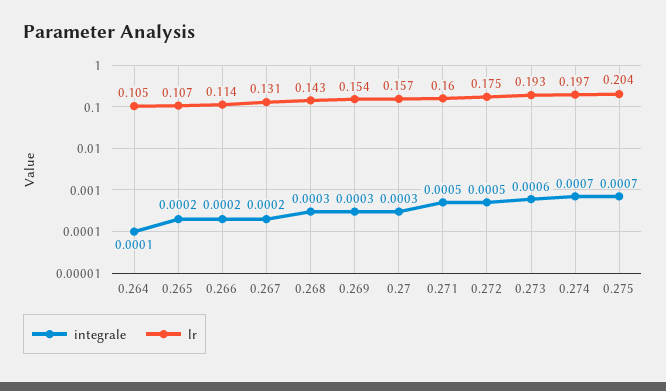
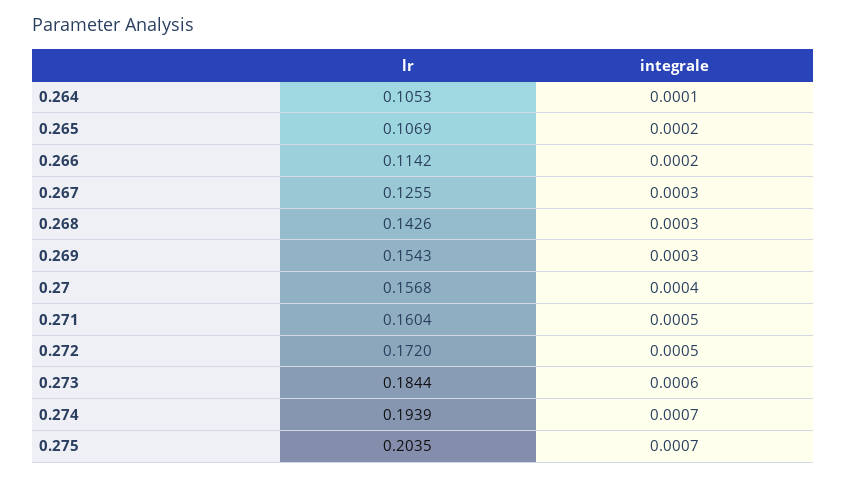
  {
    "integrale": {
      "0.264": 0.0001,
      "0.265": 0.0002,
      "0.266": 0.0002,
-     "0.267": 0.0002,
+     "0.267": 0.0003,
      "0.268": 0.0003,
      "0.269": 0.0003,
-     "0.27": 0.0003,
+     "0.27": 0.0004,
      "0.271": 0.0005,
      "0.272": 0.0005,
      "0.273": 0.0006,
      "0.274": 0.0007,
      "0.275": 0.0007
    },
    "lr": {
      "0.264": 0.1053,
      "0.265": 0.1069,
      "0.266": 0.1142,
-     "0.267": 0.131,
+     "0.267": 0.1255,
      "0.268": 0.1426,
      "0.269": 0.1543,
      "0.27": 0.1568,
      "0.271": 0.1604,
-     "0.272": 0.175,
+     "0.272": 0.172,
-     "0.273": 0.193,
+     "0.273": 0.1844,
-     "0.274": 0.197,
+     "0.274": 0.1939,
      "0.275": 0.2035
    }
  }

